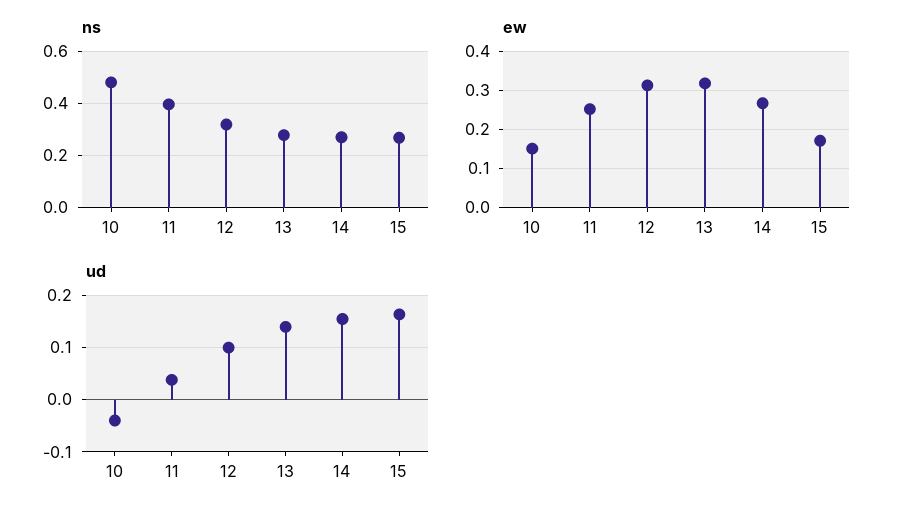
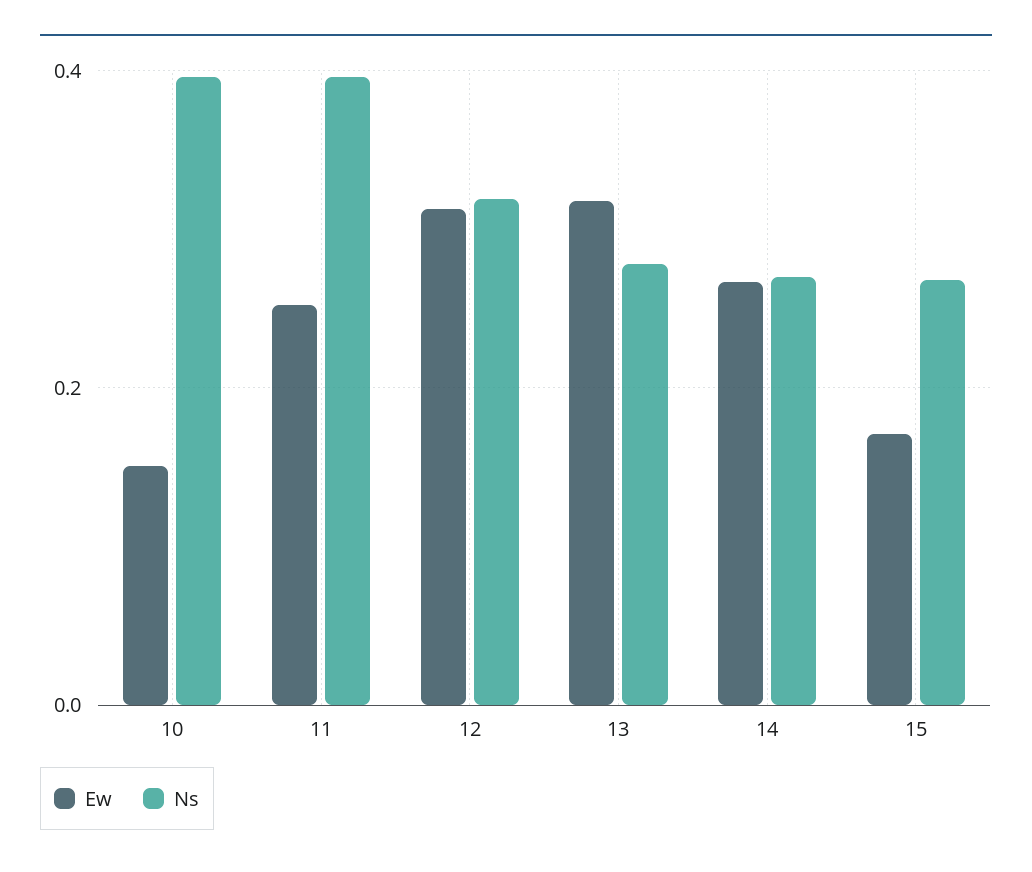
  {
    "ns": {
-     "10": 0.475,
+     "10": 0.4,
      "11": 0.4,
      "12": 0.32,
      "13": 0.28,
      "14": 0.28,
      "15": 0.26
    },
    "ew": {
      "10": 0.16,
      "11": 0.26,
      "12": 0.32,
      "13": 0.32,
      "14": 0.26,
      "15": 0.18
-   },
+   }
-   "ud": {
-     "10": -0.04,
-     "11": 0.04,
-     "12": 0.1,
-     "13": 0.14,
-     "14": 0.16,
-     "15": 0.16
-   }
  }

